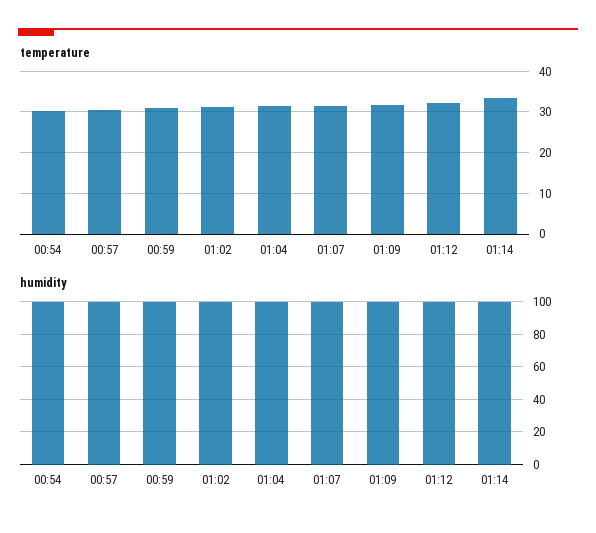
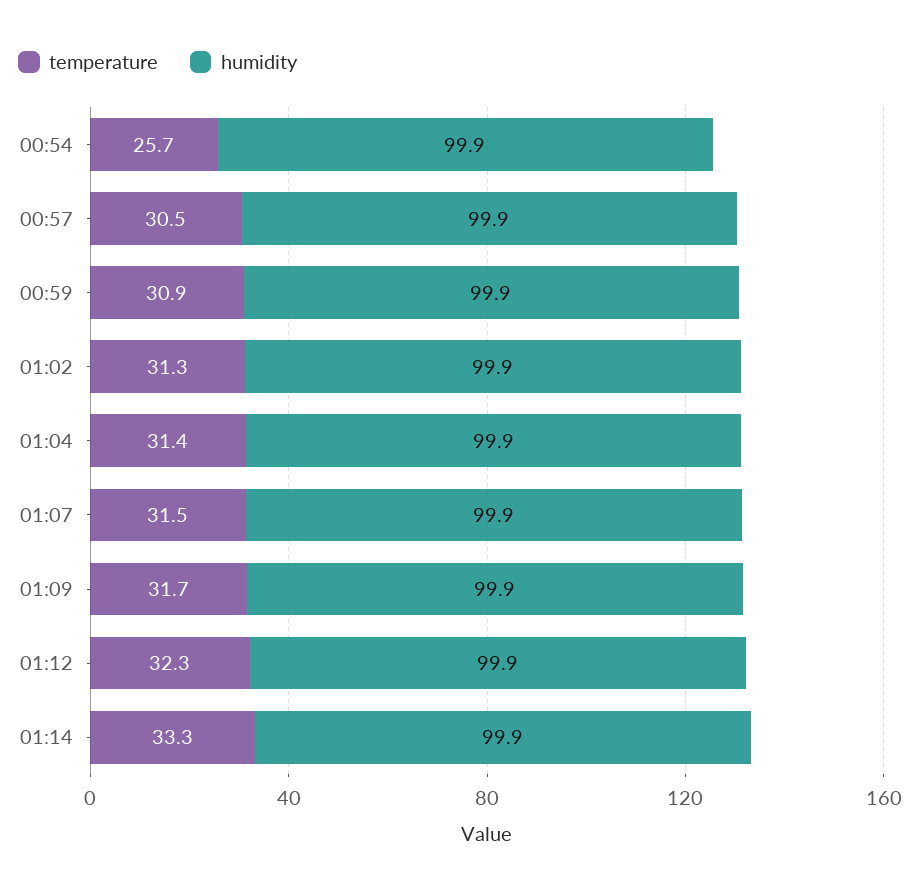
  {
    "temperature": {
-     "00:54": 30,
+     "00:54": 25.7,
      "00:57": 30.5,
      "00:59": 30.9,
      "01:02": 31.3,
      "01:04": 31.4,
      "01:07": 31.5,
      "01:09": 31.7,
      "01:12": 32.3,
      "01:14": 33.3
    },
    "humidity": {
      "00:54": 99.9,
      "00:57": 99.9,
      "00:59": 99.9,
      "01:02": 99.9,
      "01:04": 99.9,
      "01:07": 99.9,
      "01:09": 99.9,
      "01:12": 99.9,
      "01:14": 99.9
    }
  }

